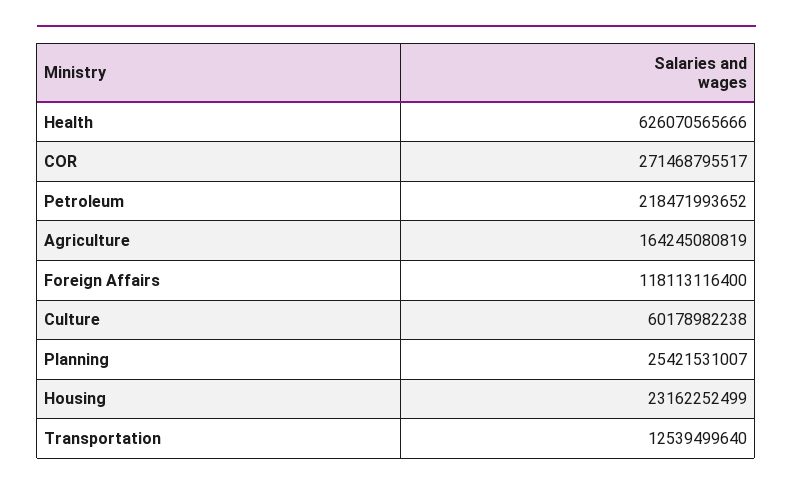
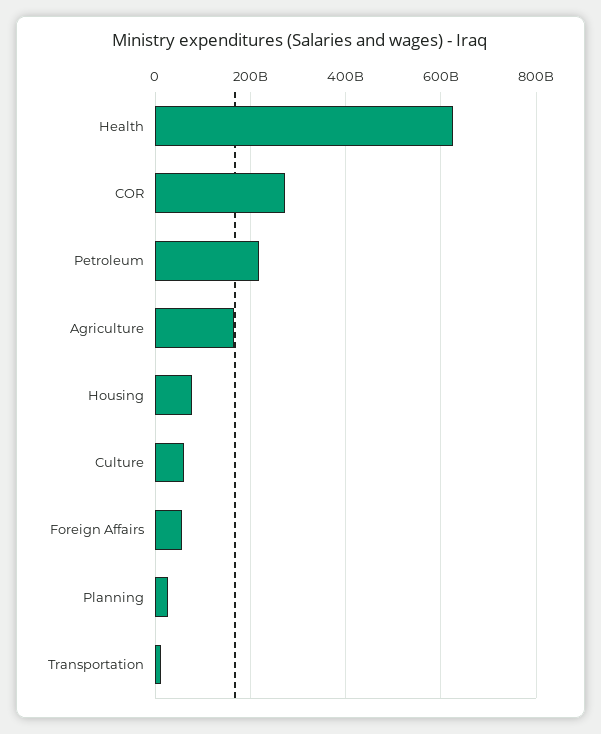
  {
    "Health": 626070565666,
    "COR": 271468795517,
    "Petroleum": 218471993652,
    "Agriculture": 164245080819,
-   "Foreign Affairs": 118113116400,
+   "Foreign Affairs": 60000000000,
    "Culture": 60178982238,
    "Planning": 25421531007,
-   "Housing": 23162252499,
+   "Housing": 80000000000,
    "Transportation": 12539499640
  }

